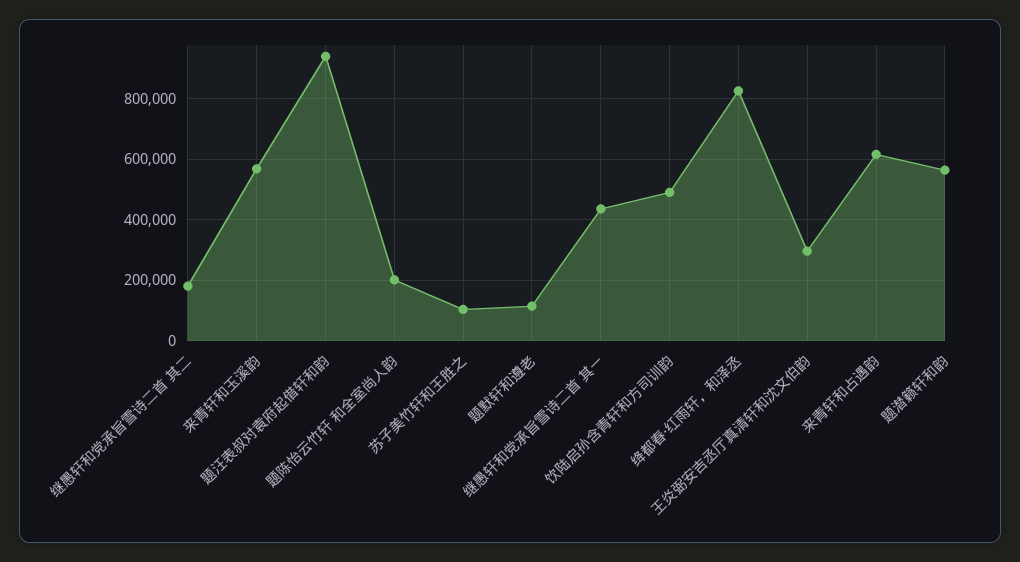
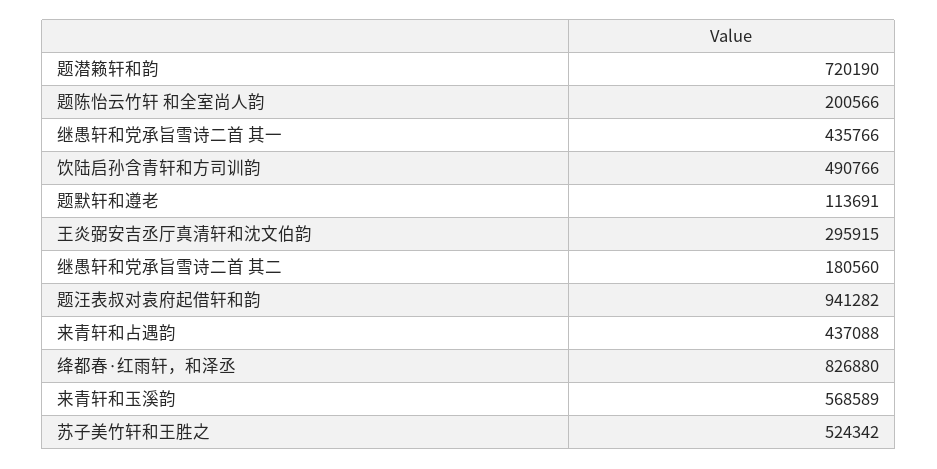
  {
    "继愚轩和党承旨雪诗二首 其二": 180560,
    "来青轩和玉溪韵": 568589,
    "题汪表叔对袁府起借轩和韵": 941282,
    "题陈怡云竹轩 和全室尚人韵": 200566,
-   "苏子美竹轩和王胜之": 100000,
+   "苏子美竹轩和王胜之": 524342,
    "题默轩和遵老": 113691,
    "继愚轩和党承旨雪诗二首 其一": 435766,
    "饮陆启孙含青轩和方司训韵": 490766,
    "绛都春·红雨轩，和泽丞": 826880,
    "王炎弼安吉丞厅真清轩和沈文伯韵": 295915,
-   "来青轩和占遇韵": 620000,
+   "来青轩和占遇韵": 437088,
-   "题潜籁轩和韵": 560000
+   "题潜籁轩和韵": 720190
  }

